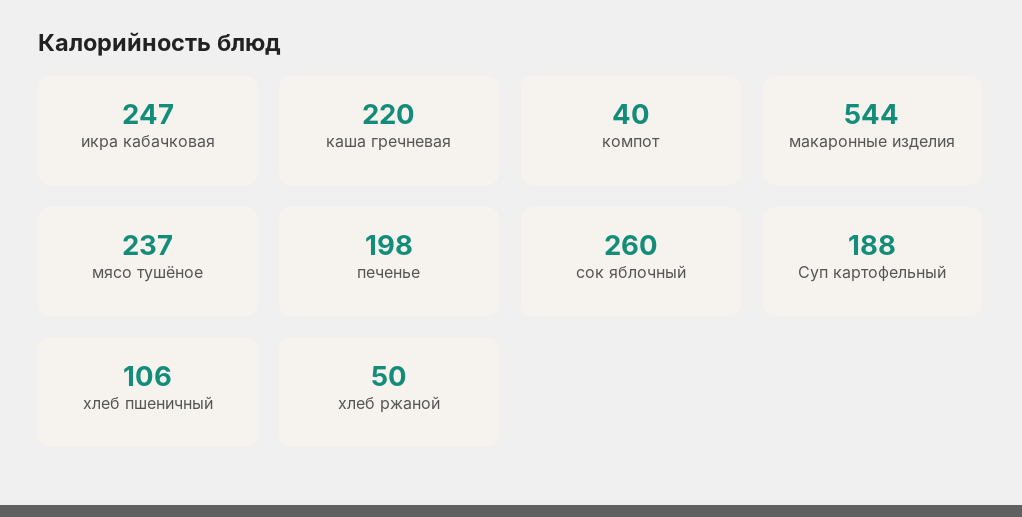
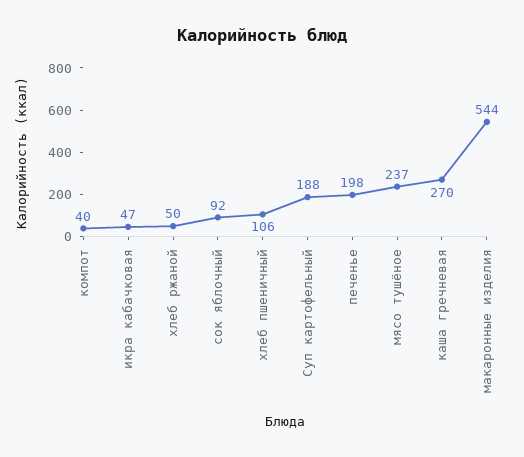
  {
-   "икра кабачковая": 247,
+   "икра кабачковая": 47,
-   "каша гречневая": 220,
+   "каша гречневая": 270,
    "компот": 40,
    "макаронные изделия": 544,
    "мясо тушёное": 237,
    "печенье": 198,
-   "сок яблочный": 260,
+   "сок яблочный": 92,
    "Суп картофельный": 188,
    "хлеб пшеничный": 106,
    "хлеб ржаной": 50
  }

